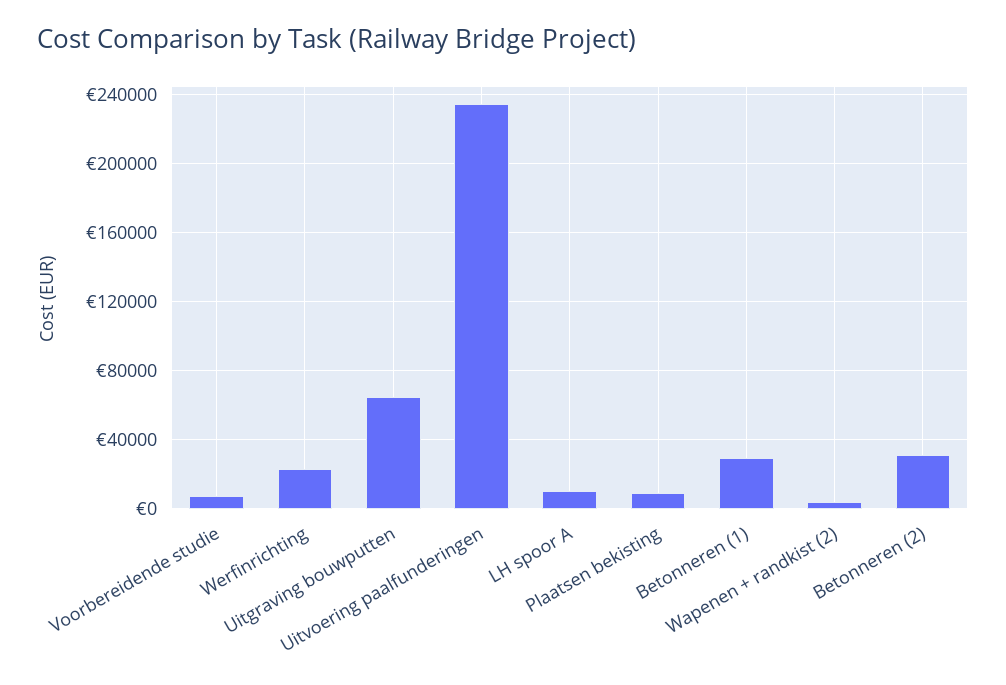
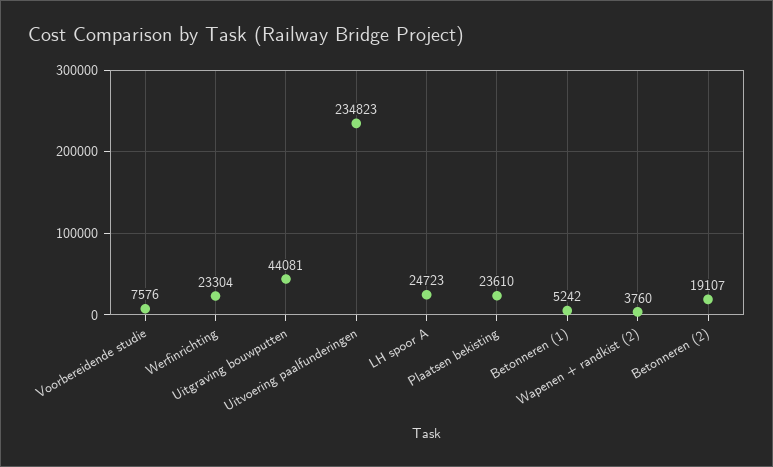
  {
    "Voorbereidende studie": 7576,
    "Werfinrichting": 23304,
-   "Uitgraving bouwputten": 65000,
+   "Uitgraving bouwputten": 44081,
    "Uitvoering paalfunderingen": 234823,
-   "LH spoor A": 10000,
+   "LH spoor A": 24723,
-   "Plaatsen bekisting": 10000,
+   "Plaatsen bekisting": 23610,
-   "Betonneren (1)": 30000,
+   "Betonneren (1)": 5242,
    "Wapenen + randkist (2)": 3760,
-   "Betonneren (2)": 30000
+   "Betonneren (2)": 19107
  }

